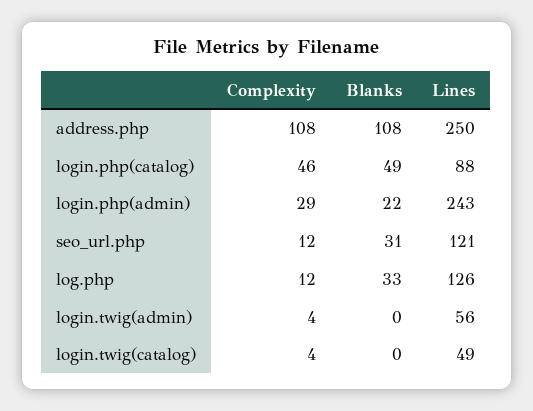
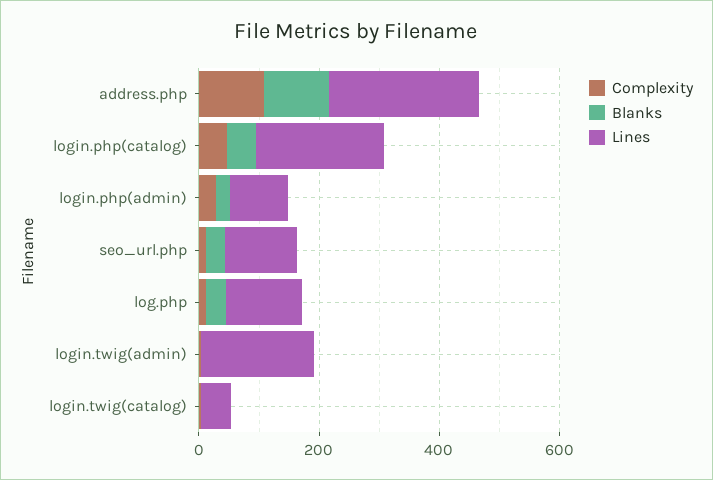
  {
    "Complexity": {
      "address.php": 108,
      "login.php(catalog)": 46,
      "login.php(admin)": 29,
      "seo_url.php": 12,
      "log.php": 12,
      "login.twig(admin)": 4,
      "login.twig(catalog)": 4
    },
    "Blanks": {
      "address.php": 108,
      "login.php(catalog)": 49,
      "login.php(admin)": 22,
      "seo_url.php": 31,
      "log.php": 33,
      "login.twig(admin)": 0,
      "login.twig(catalog)": 0
    },
    "Lines": {
      "address.php": 250,
-     "login.php(catalog)": 88,
+     "login.php(catalog)": 200,
-     "login.php(admin)": 243,
+     "login.php(admin)": 100,
      "seo_url.php": 121,
      "log.php": 126,
-     "login.twig(admin)": 56,
+     "login.twig(admin)": 200,
      "login.twig(catalog)": 49
    }
  }

